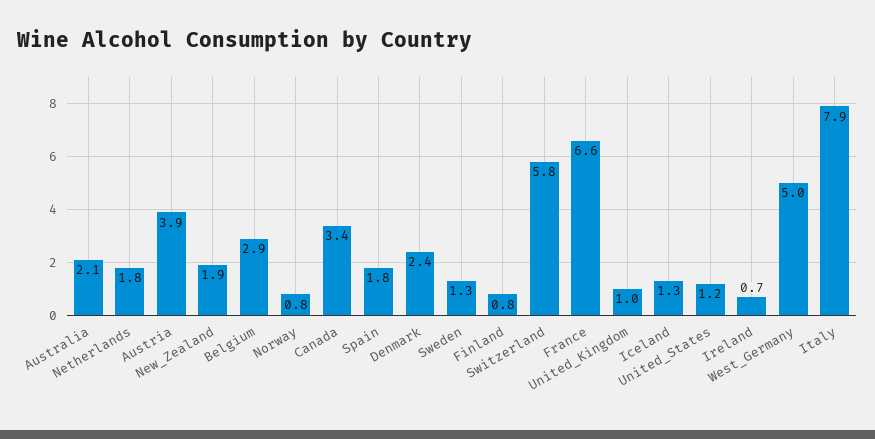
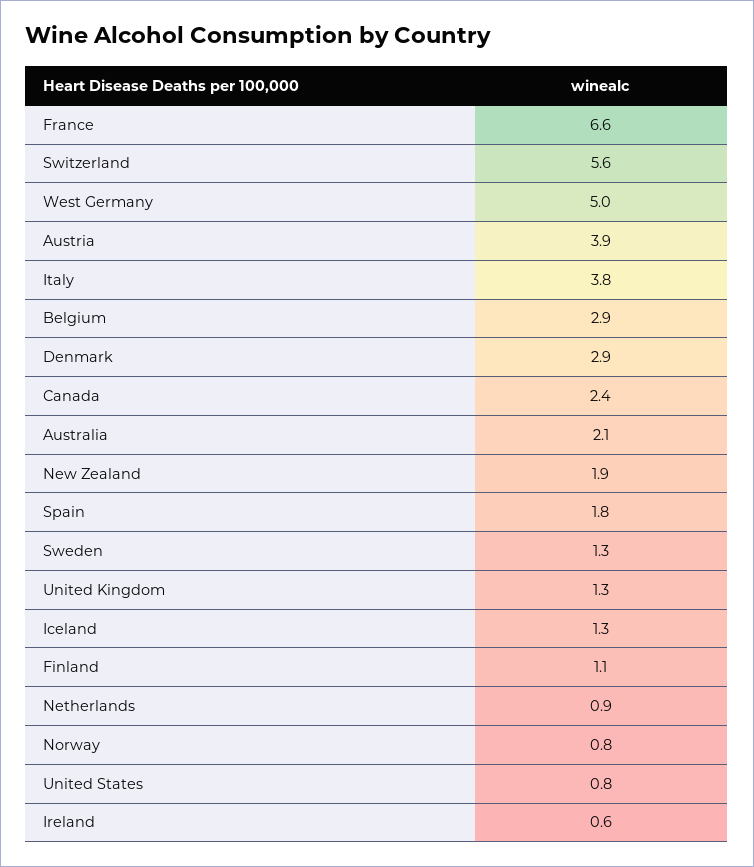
  {
    "Australia": 2.1,
-   "Netherlands": 1.8,
+   "Netherlands": 0.9,
    "Austria": 3.9,
    "New_Zealand": 1.9,
    "Belgium": 2.9,
    "Norway": 0.8,
-   "Canada": 3.4,
+   "Canada": 2.4,
    "Spain": 1.8,
-   "Denmark": 2.4,
+   "Denmark": 2.9,
    "Sweden": 1.3,
-   "Finland": 0.8,
+   "Finland": 1.1,
-   "Switzerland": 5.8,
+   "Switzerland": 5.6,
    "France": 6.6,
-   "United_Kingdom": 1,
+   "United_Kingdom": 1.3,
    "Iceland": 1.3,
-   "United_States": 1.2,
+   "United_States": 0.8,
-   "Ireland": 0.7,
+   "Ireland": 0.6,
    "West_Germany": 5,
-   "Italy": 7.9
+   "Italy": 3.8
  }

